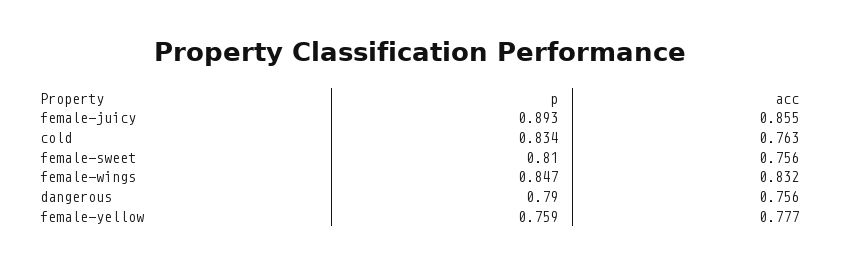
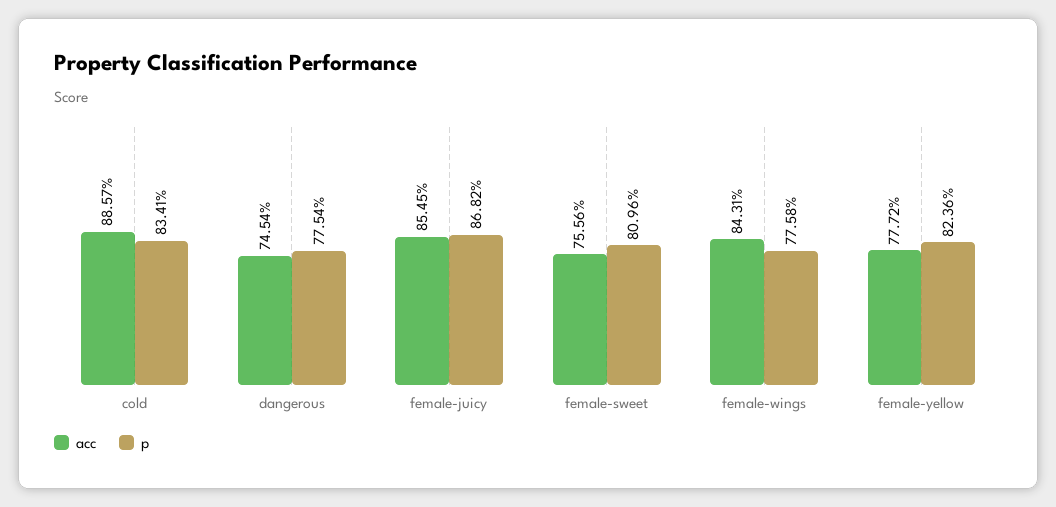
  {
    "p": {
-     "female-juicy": 0.893,
+     "female-juicy": 0.8682,
      "cold": 0.8341,
      "female-sweet": 0.8096,
-     "female-wings": 0.847,
+     "female-wings": 0.7758,
-     "dangerous": 0.79,
+     "dangerous": 0.7754,
-     "female-yellow": 0.759
+     "female-yellow": 0.8236
    },
    "acc": {
      "female-juicy": 0.8545,
-     "cold": 0.763,
+     "cold": 0.8857,
      "female-sweet": 0.7556,
-     "female-wings": 0.832,
+     "female-wings": 0.8431,
-     "dangerous": 0.756,
+     "dangerous": 0.7454,
      "female-yellow": 0.7772
    }
  }

